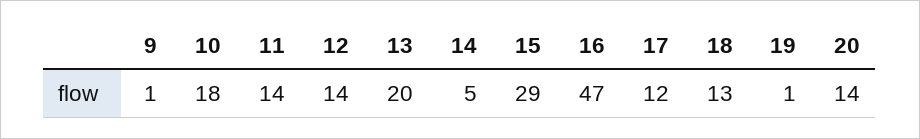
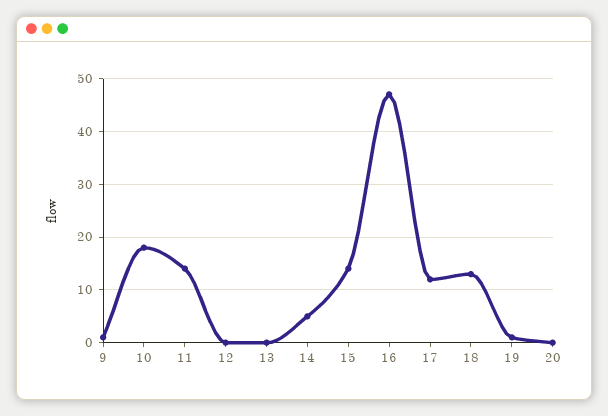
  {
    "9": 1,
    "10": 18,
    "11": 14,
-   "12": 14,
+   "12": 0,
-   "13": 20,
+   "13": 0,
    "14": 5,
-   "15": 29,
+   "15": 15,
    "16": 47,
    "17": 12,
    "18": 13,
    "19": 1,
-   "20": 14
+   "20": 0
  }

